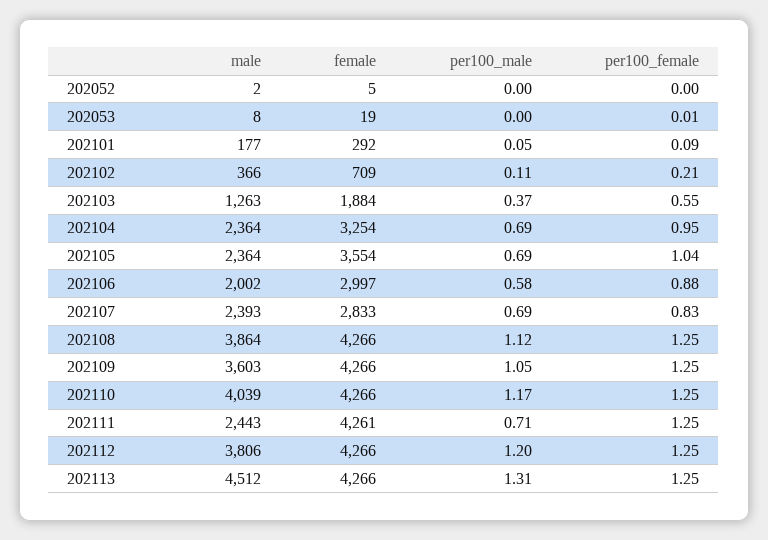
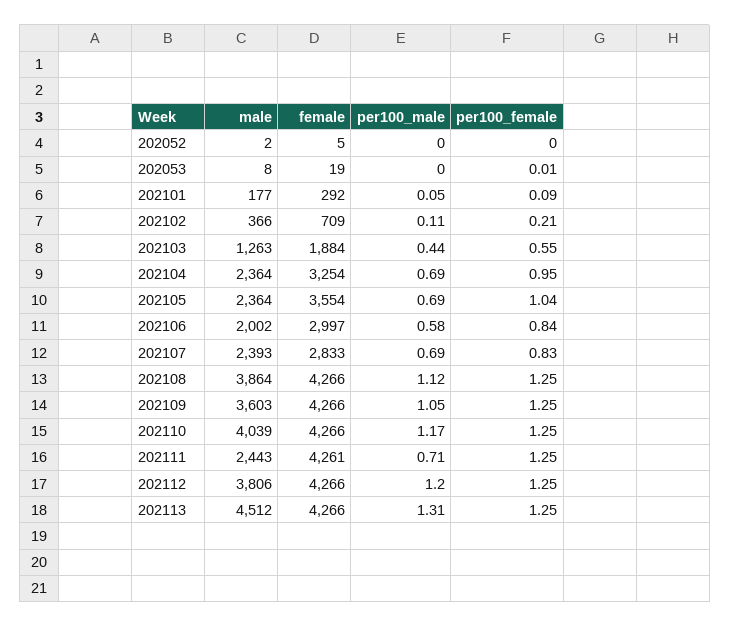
  {
    "male": {
      "202052": 2,
      "202053": 8,
      "202101": 177,
      "202102": 366,
      "202103": 1263,
      "202104": 2364,
      "202105": 2364,
      "202106": 2002,
      "202107": 2393,
      "202108": 3864,
      "202109": 3603,
      "202110": 4039,
      "202111": 2443,
      "202112": 3806,
      "202113": 4512
    },
    "female": {
      "202052": 5,
      "202053": 19,
      "202101": 292,
      "202102": 709,
      "202103": 1884,
      "202104": 3254,
      "202105": 3554,
      "202106": 2997,
      "202107": 2833,
      "202108": 4266,
      "202109": 4266,
      "202110": 4266,
      "202111": 4261,
      "202112": 4266,
      "202113": 4266
    },
    "per100_male": {
      "202052": 0,
      "202053": 0,
      "202101": 0.05,
      "202102": 0.11,
-     "202103": 0.37,
+     "202103": 0.44,
      "202104": 0.69,
      "202105": 0.69,
      "202106": 0.58,
      "202107": 0.69,
      "202108": 1.12,
      "202109": 1.05,
      "202110": 1.17,
      "202111": 0.71,
      "202112": 1.2,
      "202113": 1.31
    },
    "per100_female": {
      "202052": 0,
      "202053": 0.01,
      "202101": 0.09,
      "202102": 0.21,
      "202103": 0.55,
      "202104": 0.95,
      "202105": 1.04,
-     "202106": 0.88,
+     "202106": 0.84,
      "202107": 0.83,
      "202108": 1.25,
      "202109": 1.25,
      "202110": 1.25,
      "202111": 1.25,
      "202112": 1.25,
      "202113": 1.25
    }
  }

